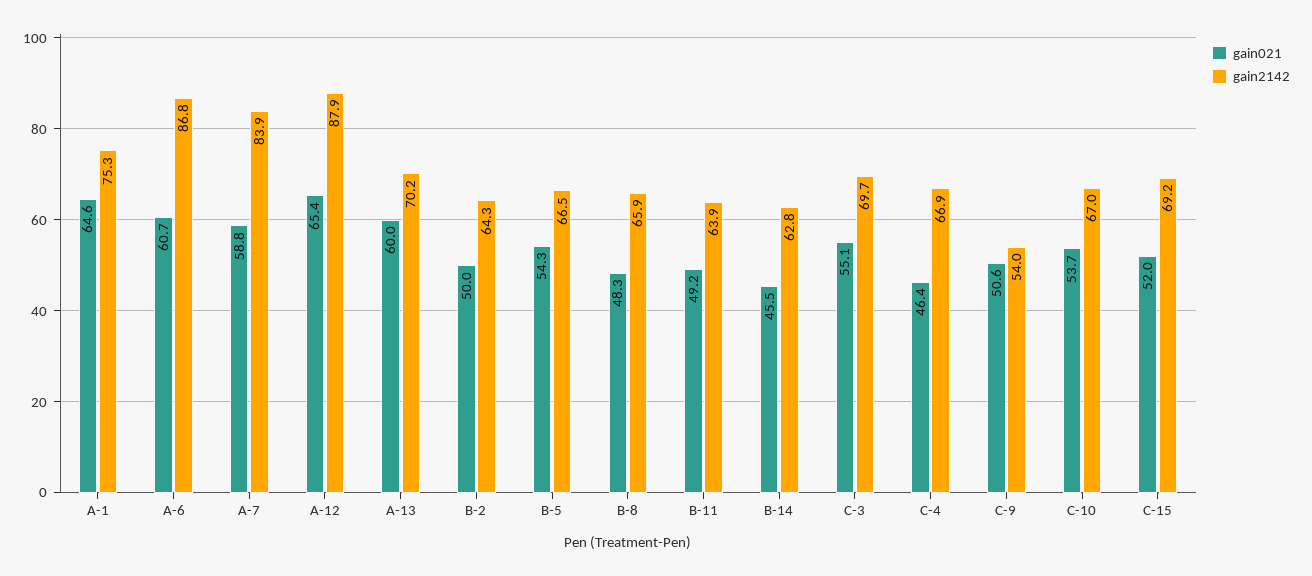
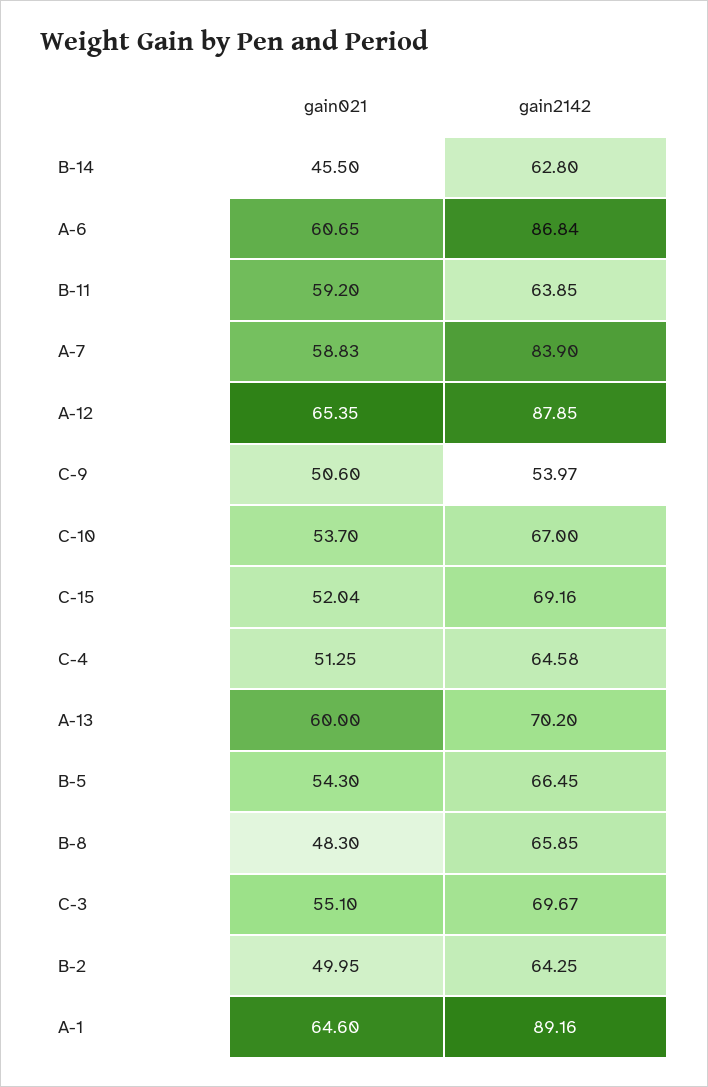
  {
    "gain021": {
      "A-1": 64.6,
      "A-6": 60.65,
      "A-7": 58.83,
      "A-12": 65.35,
      "A-13": 60,
      "B-2": 49.95,
      "B-5": 54.3,
      "B-8": 48.3,
-     "B-11": 49.2,
+     "B-11": 59.2,
      "B-14": 45.5,
      "C-3": 55.1,
-     "C-4": 46.4,
+     "C-4": 51.25,
      "C-9": 50.6,
      "C-10": 53.7,
      "C-15": 52.04
    },
    "gain2142": {
-     "A-1": 75.3,
+     "A-1": 89.16,
      "A-6": 86.84,
      "A-7": 83.9,
      "A-12": 87.85,
      "A-13": 70.2,
      "B-2": 64.25,
      "B-5": 66.45,
      "B-8": 65.85,
      "B-11": 63.85,
      "B-14": 62.8,
      "C-3": 69.67,
-     "C-4": 66.9,
+     "C-4": 64.58,
      "C-9": 53.97,
      "C-10": 67,
      "C-15": 69.16
    }
  }

